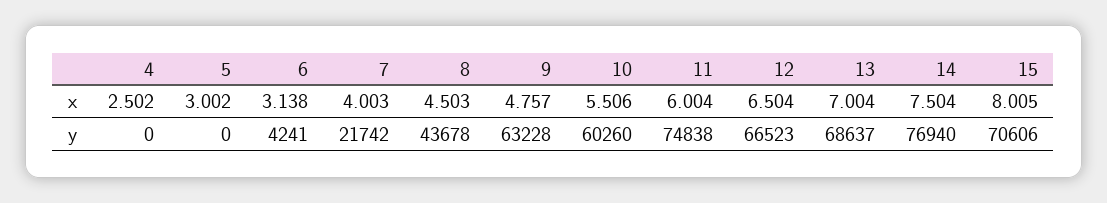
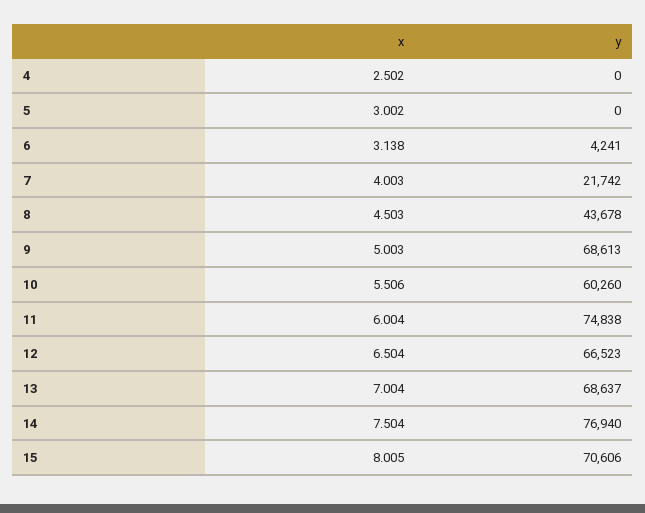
  {
    "4": {
      "x": 2.502,
      "y": 0
    },
    "5": {
      "x": 3.002,
      "y": 0
    },
    "6": {
      "x": 3.138,
      "y": 4241
    },
    "7": {
      "x": 4.003,
      "y": 21742
    },
    "8": {
      "x": 4.503,
      "y": 43678
    },
    "9": {
-     "x": 4.757,
+     "x": 5.003,
-     "y": 63228
+     "y": 68613
    },
    "10": {
      "x": 5.506,
      "y": 60260
    },
    "11": {
      "x": 6.004,
      "y": 74838
    },
    "12": {
      "x": 6.504,
      "y": 66523
    },
    "13": {
      "x": 7.004,
      "y": 68637
    },
    "14": {
      "x": 7.504,
      "y": 76940
    },
    "15": {
      "x": 8.005,
      "y": 70606
    }
  }

